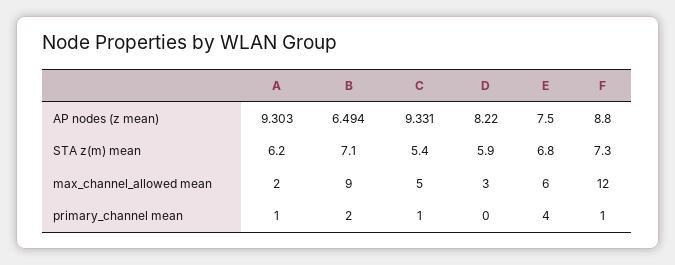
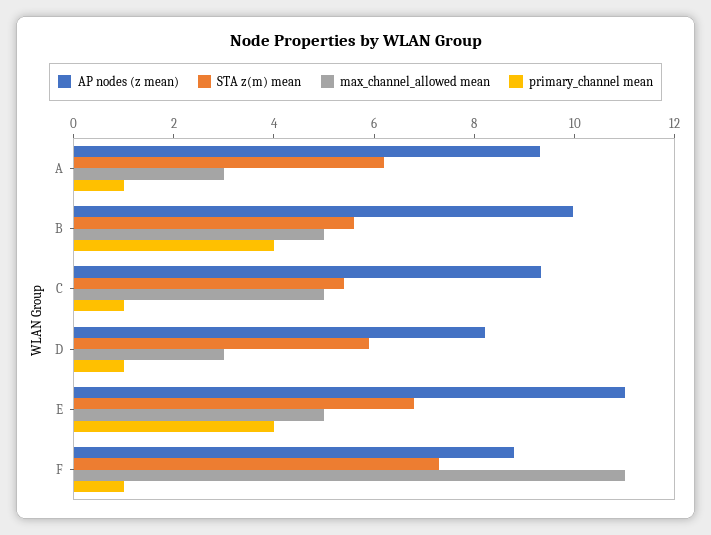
  {
    "AP nodes (z mean)": {
      "A": 9.303,
-     "B": 6.494,
+     "B": 10,
      "C": 9.331,
      "D": 8.22,
-     "E": 7.5,
+     "E": 11,
      "F": 8.8
    },
    "STA z(m) mean": {
      "A": 6.2,
-     "B": 7.1,
+     "B": 5.5,
      "C": 5.4,
      "D": 5.9,
      "E": 6.8,
      "F": 7.3
    },
    "max_channel_allowed mean": {
-     "A": 2,
+     "A": 3,
-     "B": 9,
+     "B": 5,
      "C": 5,
      "D": 3,
-     "E": 6,
+     "E": 5,
-     "F": 12
+     "F": 11
    },
    "primary_channel mean": {
      "A": 1,
-     "B": 2,
+     "B": 4,
      "C": 1,
-     "D": 0,
+     "D": 1,
      "E": 4,
      "F": 1
    }
  }

